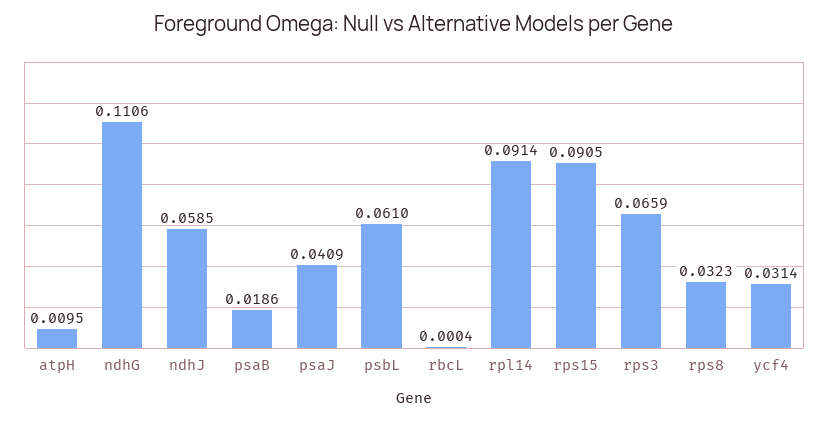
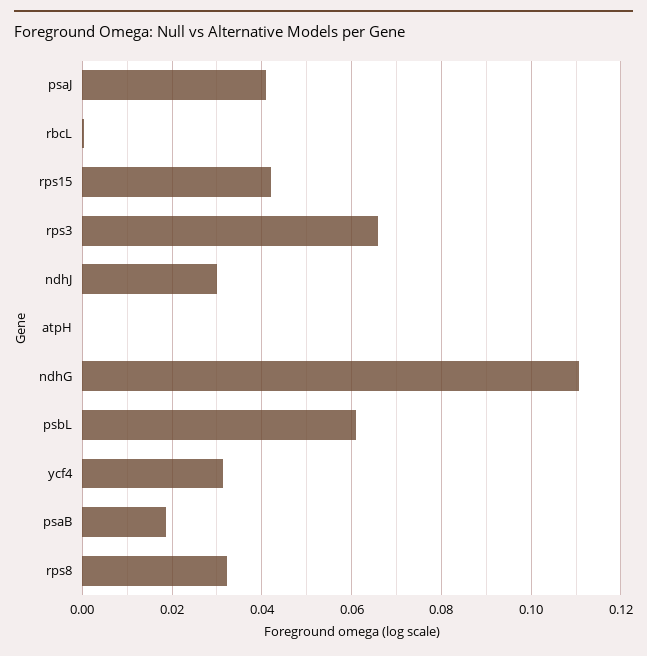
  {
-   "atpH": 0.0095,
+   "atpH": 0,
    "ndhG": 0.1106,
-   "ndhJ": 0.0585,
+   "ndhJ": 0.03,
    "psaB": 0.0186,
    "psaJ": 0.0409,
    "psbL": 0.061,
    "rbcL": 0.0004,
-   "rpl14": 0.0914,
-   "rps15": 0.0905,
+   "rps15": 0.042,
    "rps3": 0.0659,
    "rps8": 0.0323,
    "ycf4": 0.0314
  }

